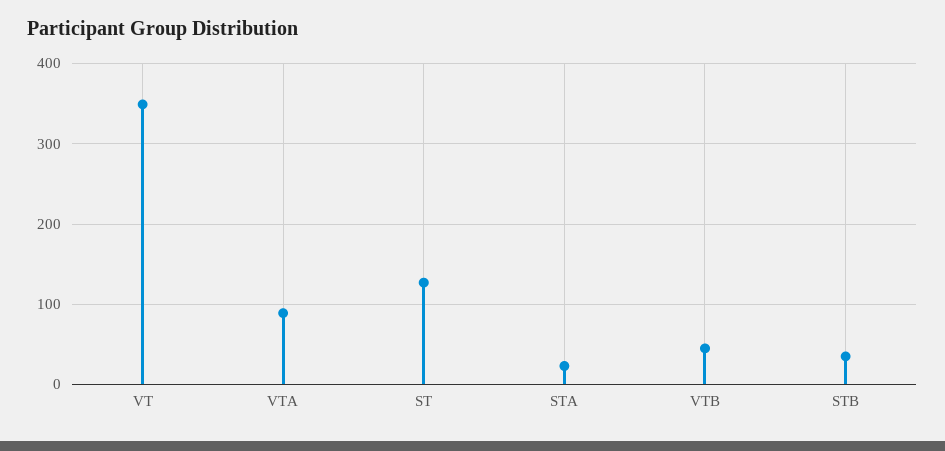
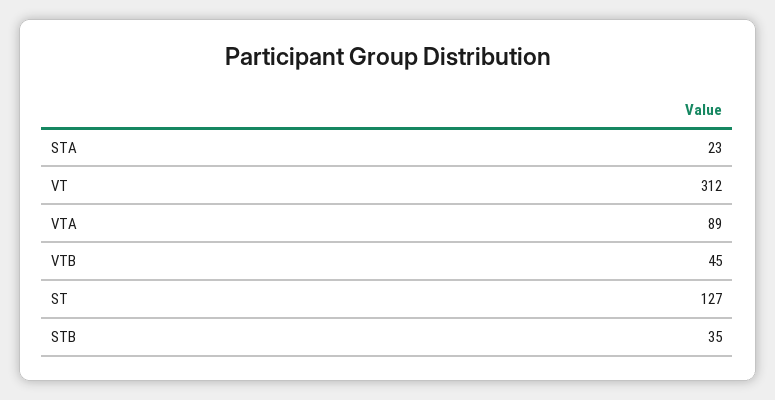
  {
-   "VT": 350,
+   "VT": 312,
    "VTA": 89,
    "ST": 127,
    "STA": 23,
    "VTB": 45,
    "STB": 35
  }

